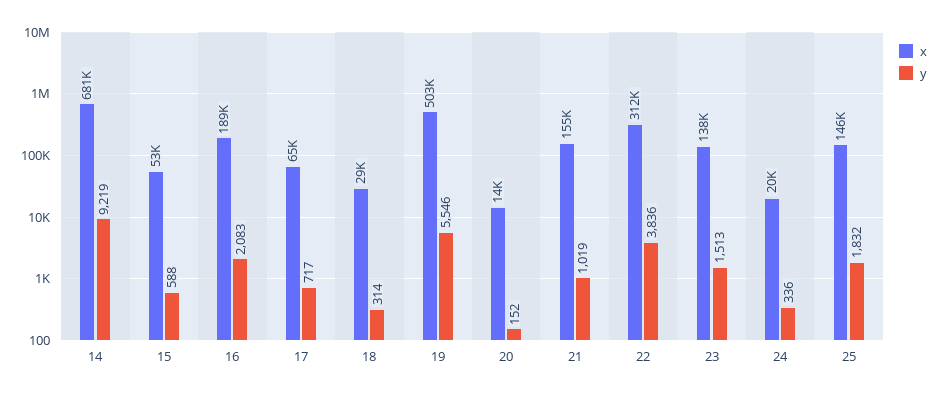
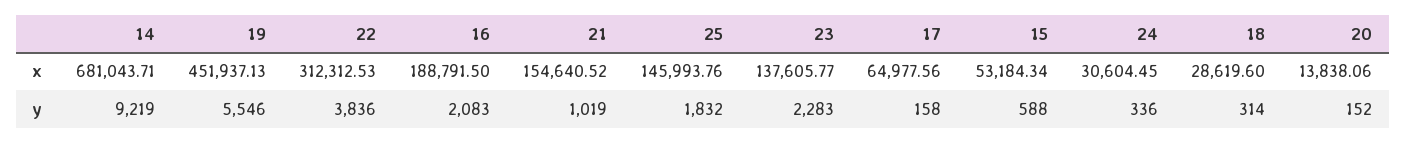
  {
    "x": {
      "14": 681043.71,
      "15": 53184.34,
      "16": 188791.5,
      "17": 64977.56,
      "18": 28619.6,
-     "19": 503000,
+     "19": 451937.13,
      "20": 13838.06,
      "21": 154640.52,
      "22": 312312.53,
      "23": 137605.77,
-     "24": 20000,
+     "24": 30604.45,
      "25": 145993.76
    },
    "y": {
      "14": 9219,
      "15": 588,
      "16": 2083,
-     "17": 717,
+     "17": 158,
      "18": 314,
      "19": 5546,
      "20": 152,
      "21": 1019,
      "22": 3836,
-     "23": 1513,
+     "23": 2283,
      "24": 336,
      "25": 1832
    }
  }

